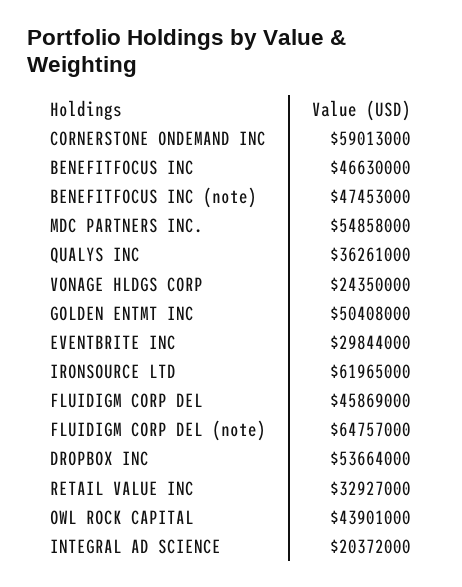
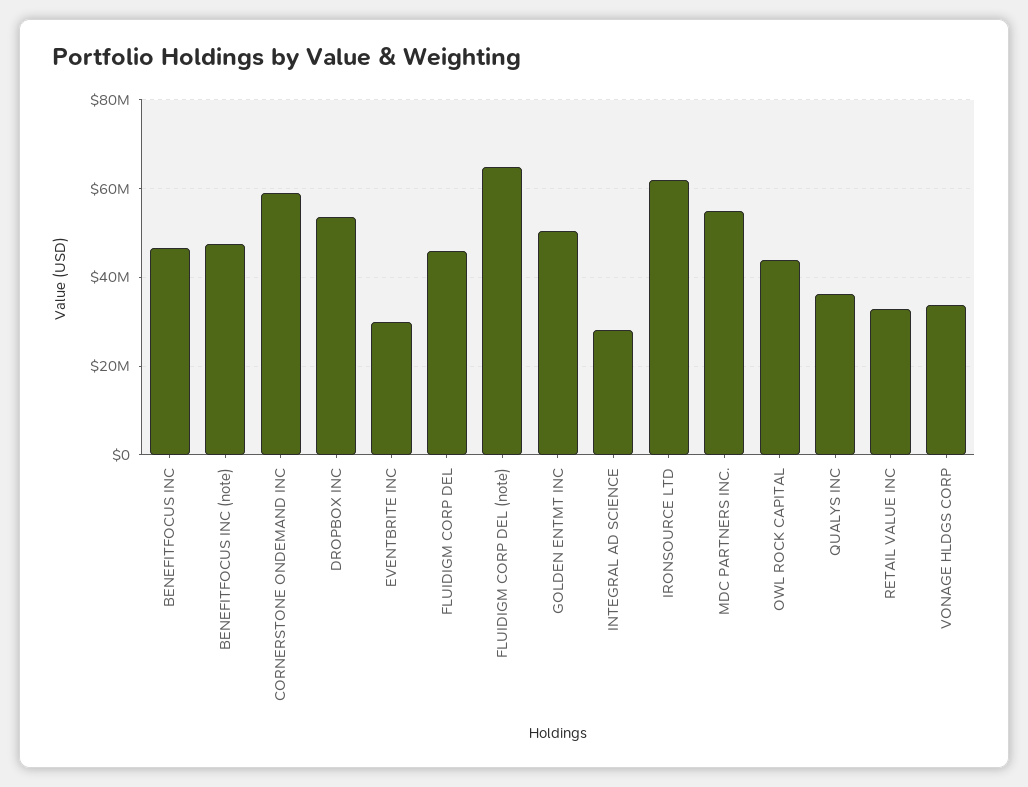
  {
    "CORNERSTONE ONDEMAND INC": 59013000,
    "BENEFITFOCUS INC": 46630000,
    "BENEFITFOCUS INC (note)": 47453000,
    "MDC PARTNERS INC.": 54858000,
    "QUALYS INC": 36261000,
-   "VONAGE HLDGS CORP": 24350000,
+   "VONAGE HLDGS CORP": 34000000,
    "GOLDEN ENTMT INC": 50408000,
    "EVENTBRITE INC": 29844000,
    "IRONSOURCE LTD": 61965000,
    "FLUIDIGM CORP DEL": 45869000,
    "FLUIDIGM CORP DEL (note)": 64757000,
    "DROPBOX INC": 53664000,
    "RETAIL VALUE INC": 32927000,
    "OWL ROCK CAPITAL": 43901000,
-   "INTEGRAL AD SCIENCE": 20372000
+   "INTEGRAL AD SCIENCE": 28000000
  }

